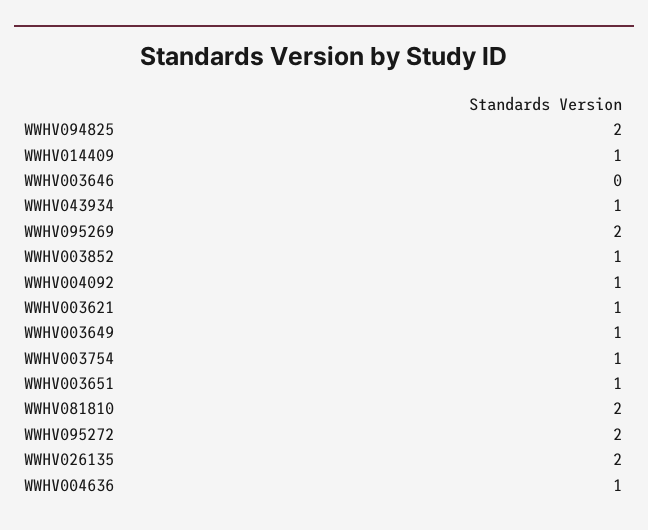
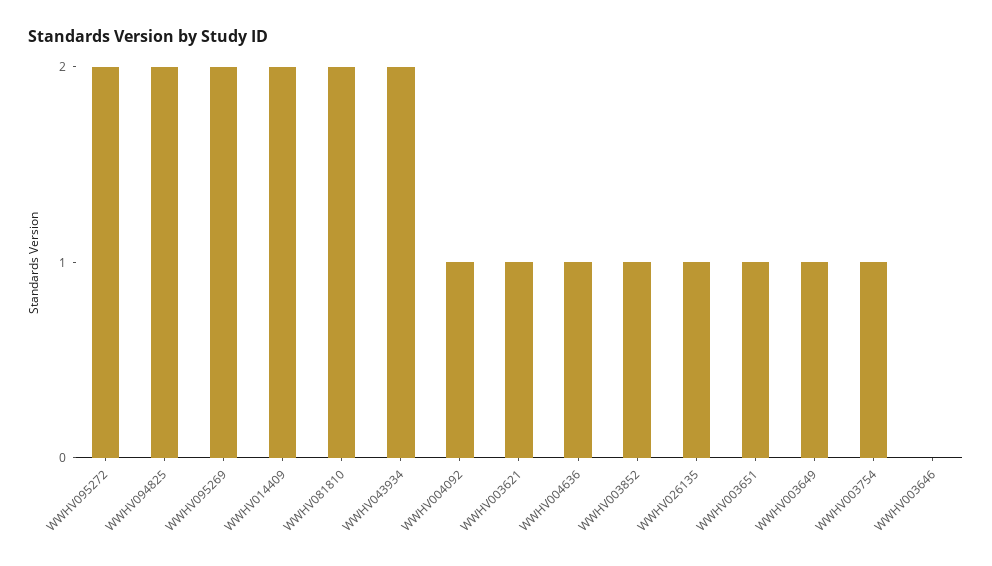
  {
    "WWHV094825": 2,
-   "WWHV014409": 1,
+   "WWHV014409": 2,
    "WWHV003646": 0,
-   "WWHV043934": 1,
+   "WWHV043934": 2,
    "WWHV095269": 2,
    "WWHV003852": 1,
    "WWHV004092": 1,
    "WWHV003621": 1,
    "WWHV003649": 1,
    "WWHV003754": 1,
    "WWHV003651": 1,
    "WWHV081810": 2,
    "WWHV095272": 2,
-   "WWHV026135": 2,
+   "WWHV026135": 1,
    "WWHV004636": 1
  }

